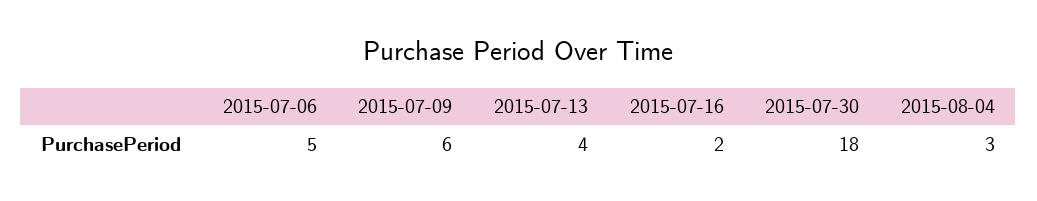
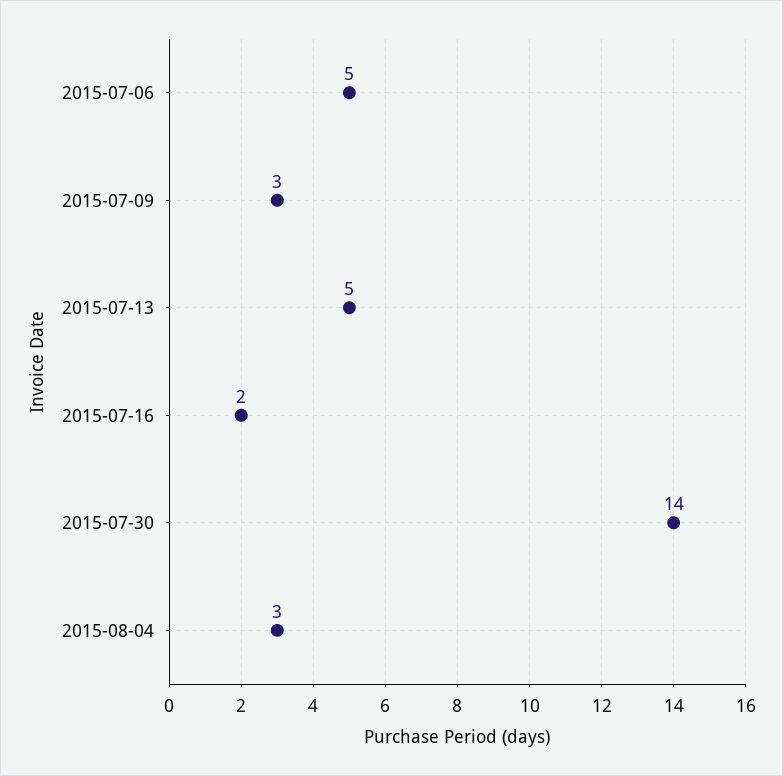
  {
    "2015-07-06": 5,
-   "2015-07-09": 6,
+   "2015-07-09": 3,
-   "2015-07-13": 4,
+   "2015-07-13": 5,
    "2015-07-16": 2,
-   "2015-07-30": 18,
+   "2015-07-30": 14,
    "2015-08-04": 3
  }

